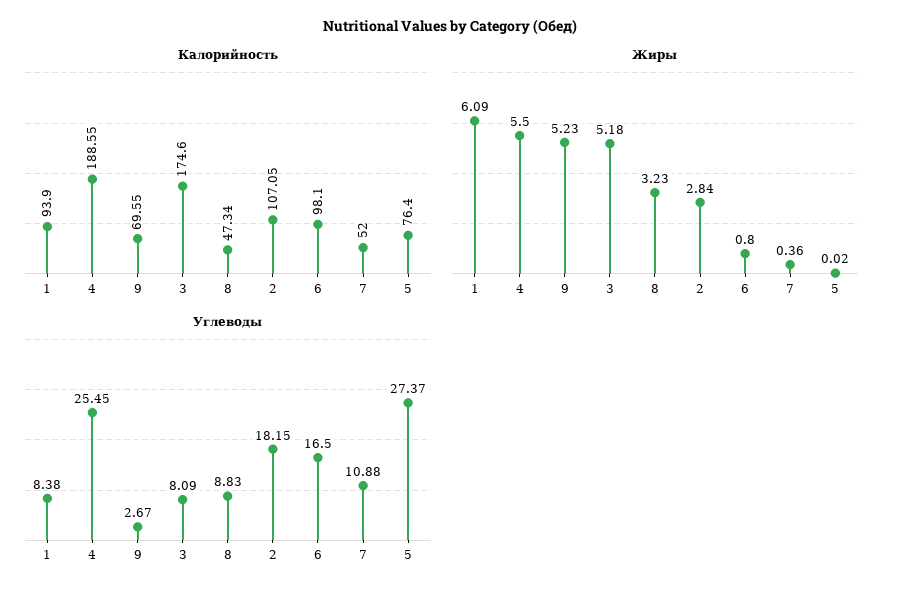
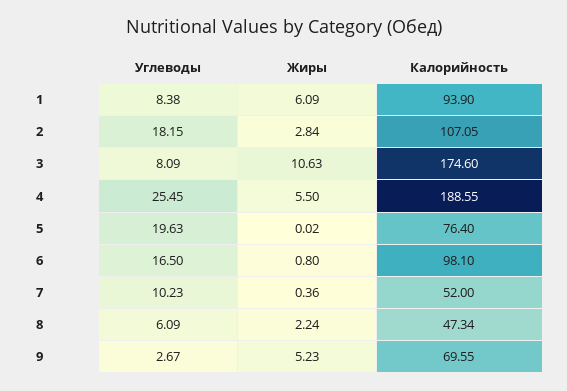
  {
    "Калорийность": {
      "1": 93.9,
      "4": 188.55,
      "9": 69.55,
      "3": 174.6,
      "8": 47.34,
      "2": 107.05,
      "6": 98.1,
      "7": 52,
      "5": 76.4
    },
    "Жиры": {
      "1": 6.09,
      "4": 5.5,
      "9": 5.23,
-     "3": 5.18,
+     "3": 10.63,
-     "8": 3.23,
+     "8": 2.24,
      "2": 2.84,
      "6": 0.8,
      "7": 0.36,
      "5": 0.02
    },
    "Углеводы": {
      "1": 8.38,
      "4": 25.45,
      "9": 2.67,
      "3": 8.09,
-     "8": 8.83,
+     "8": 6.09,
      "2": 18.15,
      "6": 16.5,
-     "7": 10.88,
+     "7": 10.23,
-     "5": 27.37
+     "5": 19.63
    }
  }

